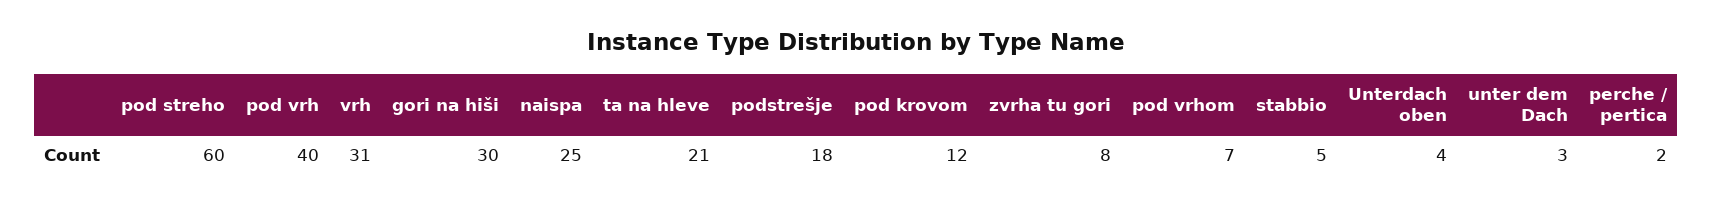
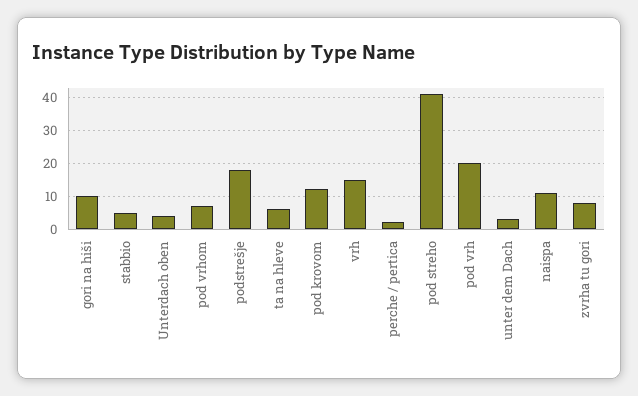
  {
-   "pod streho": 60,
+   "pod streho": 40,
-   "pod vrh": 40,
+   "pod vrh": 20,
-   "vrh": 31,
+   "vrh": 15,
-   "gori na hiši": 30,
+   "gori na hiši": 10,
-   "naispa": 25,
+   "naispa": 10,
-   "ta na hleve": 21,
+   "ta na hleve": 5,
    "podstrešje": 18,
    "pod krovom": 12,
    "zvrha tu gori": 8,
    "pod vrhom": 7,
    "stabbio": 5,
    "Unterdach oben": 4,
    "unter dem Dach": 3,
    "perche / pertica": 2
  }

